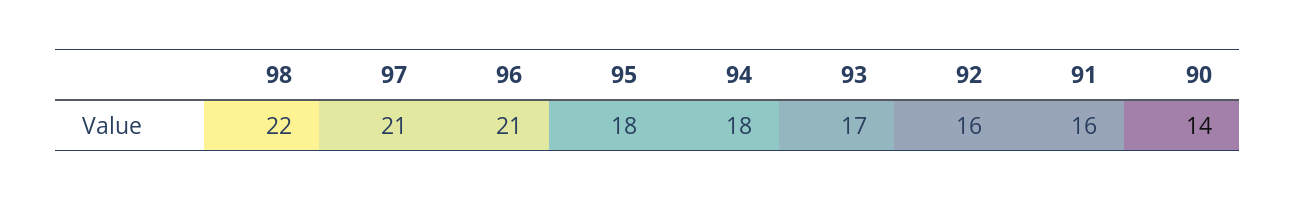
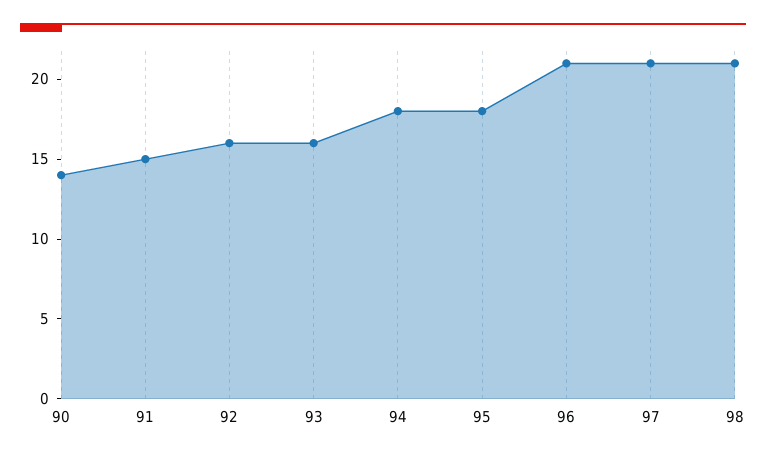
  {
-   "98": 22,
+   "98": 21,
    "97": 21,
    "96": 21,
    "95": 18,
    "94": 18,
-   "93": 17,
+   "93": 16,
    "92": 16,
-   "91": 16,
+   "91": 15,
    "90": 14
  }

